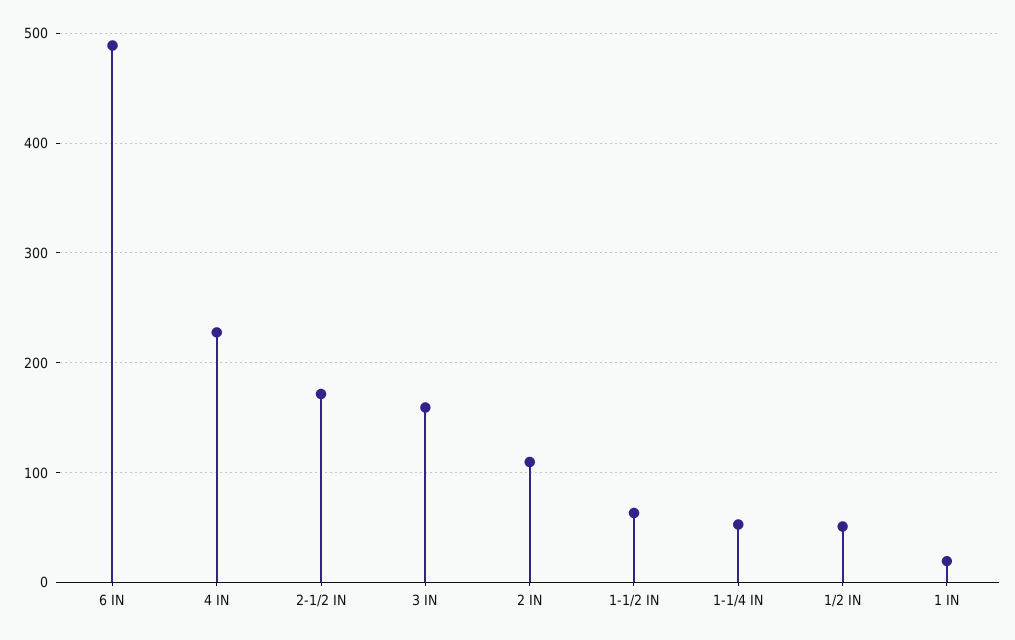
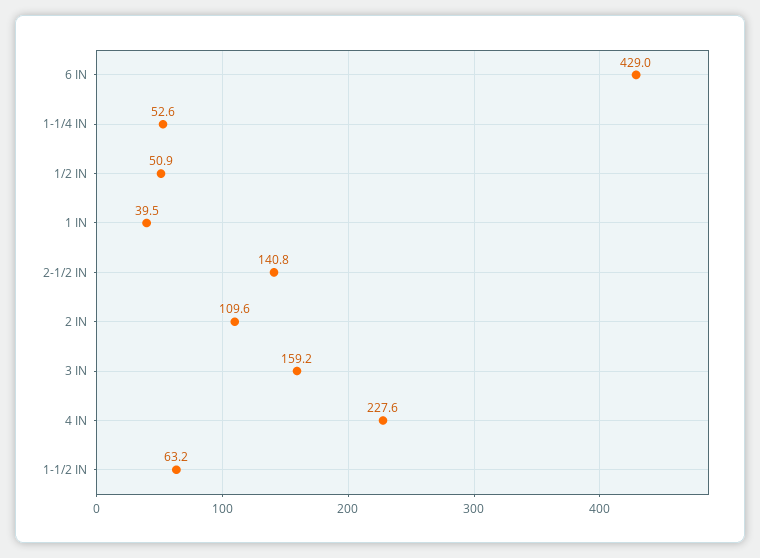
  {
-   "6 IN": 490,
+   "6 IN": 429,
    "4 IN": 227.6,
-   "2-1/2 IN": 170,
+   "2-1/2 IN": 140.8,
    "3 IN": 159.2,
    "2 IN": 109.6,
    "1-1/2 IN": 63.2,
    "1-1/4 IN": 52.6,
    "1/2 IN": 50.9,
-   "1 IN": 20
+   "1 IN": 39.5
  }

